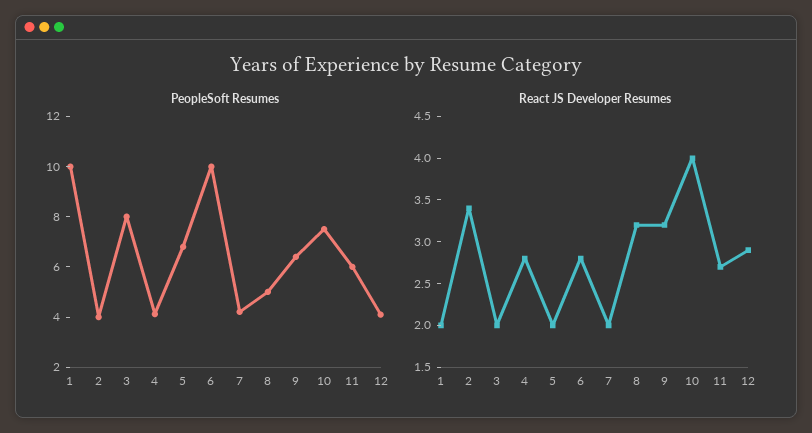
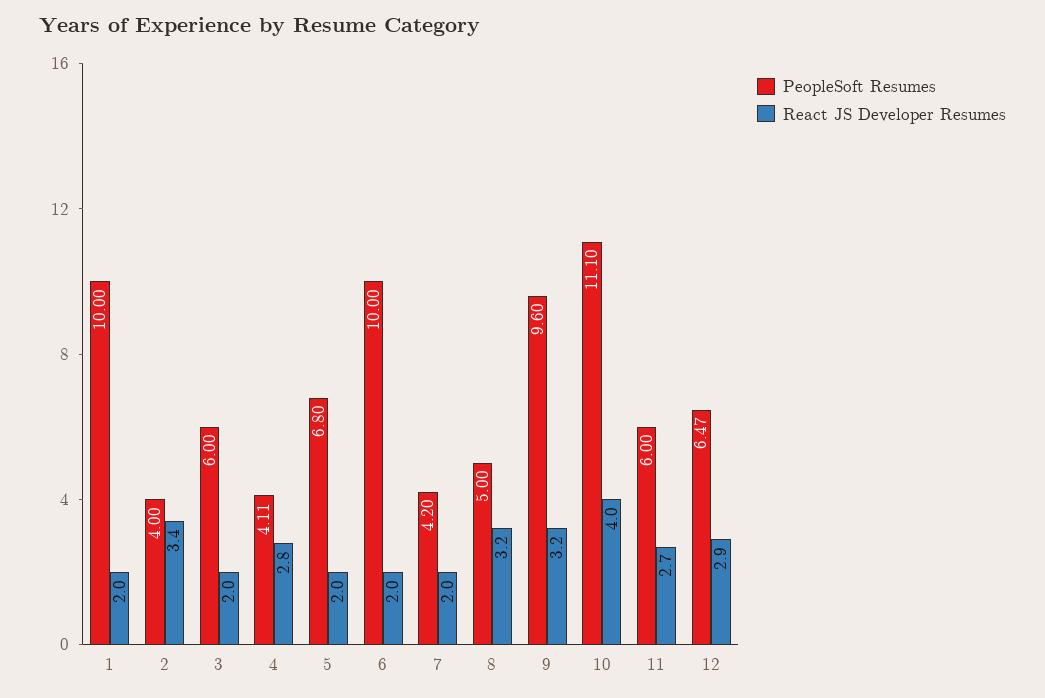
  {
    "PeopleSoft Resumes": {
      "1": 10,
      "2": 4,
-     "3": 8,
+     "3": 6,
      "4": 4.11,
      "5": 6.8,
      "6": 10,
      "7": 4.2,
      "8": 5,
-     "9": 6.5,
+     "9": 9.6,
-     "10": 7.5,
+     "10": 11.1,
      "11": 6,
-     "12": 4
+     "12": 6.47
    },
    "React JS Developer Resumes": {
      "1": 2,
      "2": 3.4,
      "3": 2,
      "4": 2.8,
      "5": 2,
-     "6": 2.8,
+     "6": 2,
      "7": 2,
      "8": 3.2,
      "9": 3.2,
      "10": 4,
      "11": 2.7,
      "12": 2.9
    }
  }

